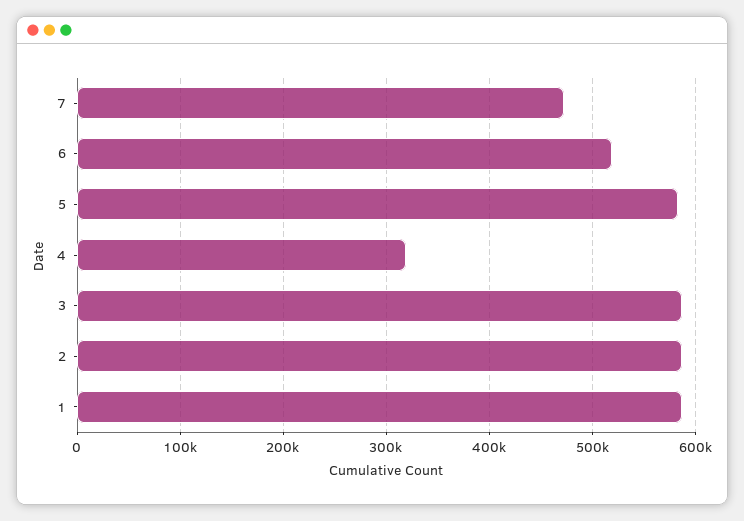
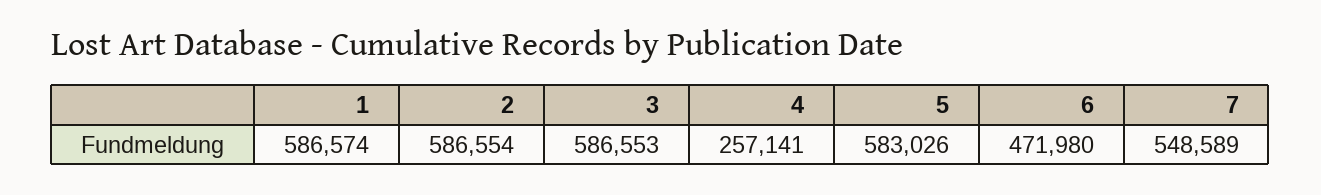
  {
-   "7": 470000,
+   "7": 548589,
-   "6": 520000,
+   "6": 471980,
    "5": 583026,
-   "4": 320000,
+   "4": 257141,
    "3": 586553,
    "2": 586554,
    "1": 586574
  }

